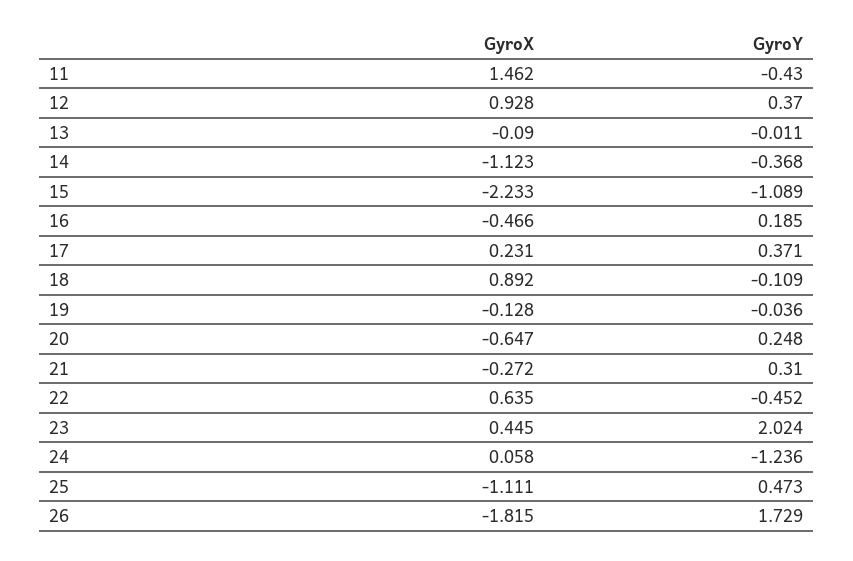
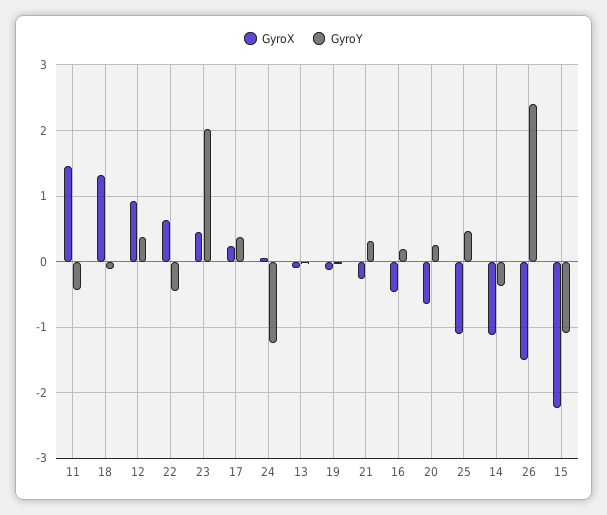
  {
    "GyroX": {
      "11": 1.462,
      "12": 0.928,
      "13": -0.09,
      "14": -1.123,
      "15": -2.233,
      "16": -0.466,
      "17": 0.231,
-     "18": 0.892,
+     "18": 1.3,
      "19": -0.128,
      "20": -0.647,
      "21": -0.272,
      "22": 0.635,
      "23": 0.445,
      "24": 0.058,
      "25": -1.111,
-     "26": -1.815
+     "26": -1.5
    },
    "GyroY": {
      "11": -0.43,
      "12": 0.37,
      "13": -0.011,
      "14": -0.368,
      "15": -1.089,
      "16": 0.185,
      "17": 0.371,
      "18": -0.109,
      "19": -0.036,
      "20": 0.248,
      "21": 0.31,
      "22": -0.452,
      "23": 2.024,
      "24": -1.236,
      "25": 0.473,
-     "26": 1.729
+     "26": 2.4
    }
  }

